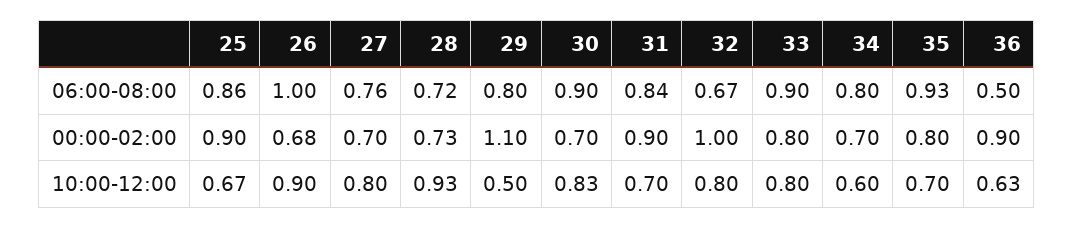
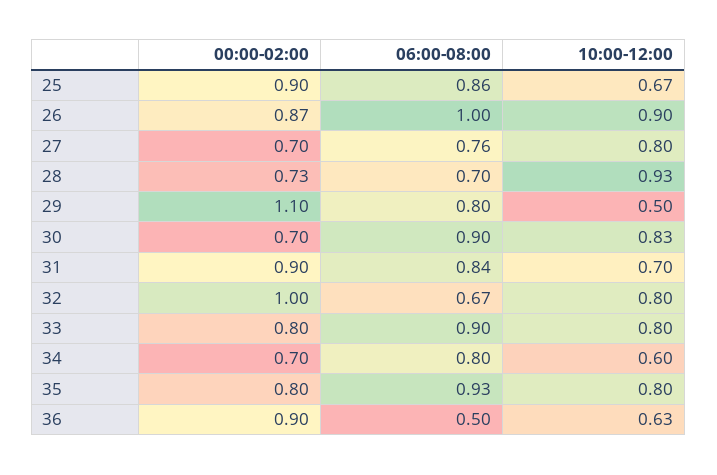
  {
    "25": {
      "06:00-08:00": 0.86,
      "00:00-02:00": 0.9,
      "10:00-12:00": 0.67
    },
    "26": {
      "06:00-08:00": 1,
-     "00:00-02:00": 0.68,
+     "00:00-02:00": 0.87,
      "10:00-12:00": 0.9
    },
    "27": {
      "06:00-08:00": 0.76,
      "00:00-02:00": 0.7,
      "10:00-12:00": 0.8
    },
    "28": {
-     "06:00-08:00": 0.72,
+     "06:00-08:00": 0.7,
      "00:00-02:00": 0.73,
      "10:00-12:00": 0.93
    },
    "29": {
      "06:00-08:00": 0.8,
      "00:00-02:00": 1.1,
      "10:00-12:00": 0.5
    },
    "30": {
      "06:00-08:00": 0.9,
      "00:00-02:00": 0.7,
      "10:00-12:00": 0.83
    },
    "31": {
      "06:00-08:00": 0.84,
      "00:00-02:00": 0.9,
      "10:00-12:00": 0.7
    },
    "32": {
      "06:00-08:00": 0.67,
      "00:00-02:00": 1,
      "10:00-12:00": 0.8
    },
    "33": {
      "06:00-08:00": 0.9,
      "00:00-02:00": 0.8,
      "10:00-12:00": 0.8
    },
    "34": {
      "06:00-08:00": 0.8,
      "00:00-02:00": 0.7,
      "10:00-12:00": 0.6
    },
    "35": {
      "06:00-08:00": 0.93,
      "00:00-02:00": 0.8,
-     "10:00-12:00": 0.7
+     "10:00-12:00": 0.8
    },
    "36": {
      "06:00-08:00": 0.5,
      "00:00-02:00": 0.9,
      "10:00-12:00": 0.63
    }
  }

